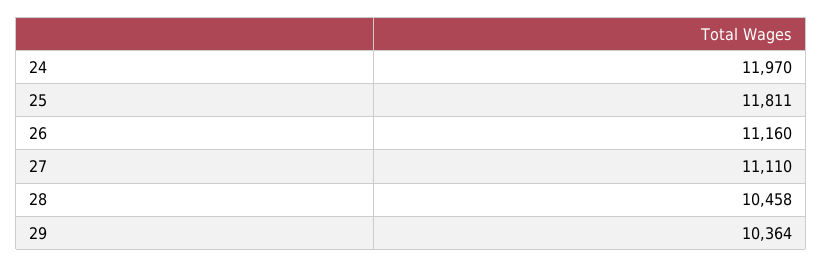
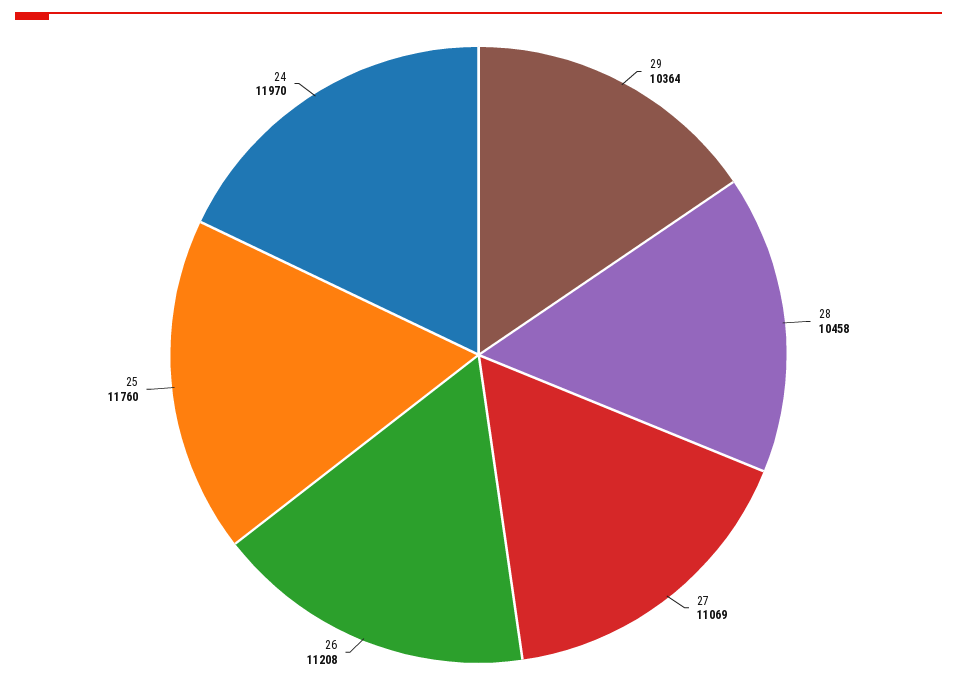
  {
    "24": 11970,
-   "25": 11811,
+   "25": 11760,
-   "26": 11160,
+   "26": 11208,
-   "27": 11110,
+   "27": 11069,
    "28": 10458,
    "29": 10364
  }

